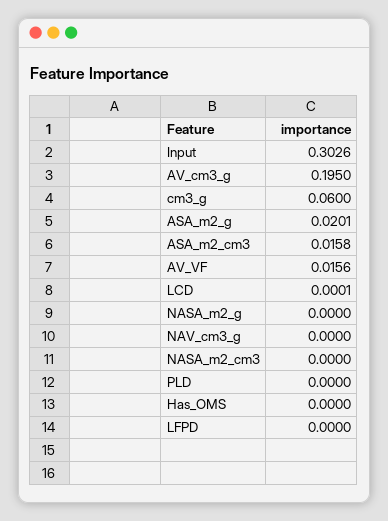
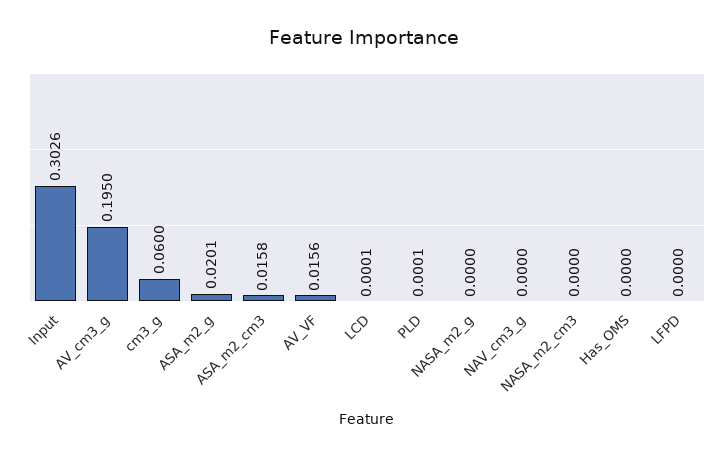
  {
    "Input": 0.3026,
    "AV_cm3_g": 0.195,
    "cm3_g": 0.06,
    "ASA_m2_g": 0.0201,
    "ASA_m2_cm3": 0.0158,
    "AV_VF": 0.0156,
    "LCD": 0.0001,
    "NASA_m2_g": 0,
    "NAV_cm3_g": 0,
    "NASA_m2_cm3": 0,
-   "PLD": 0,
+   "PLD": 0.0001,
    "Has_OMS": 0,
    "LFPD": 0
  }

